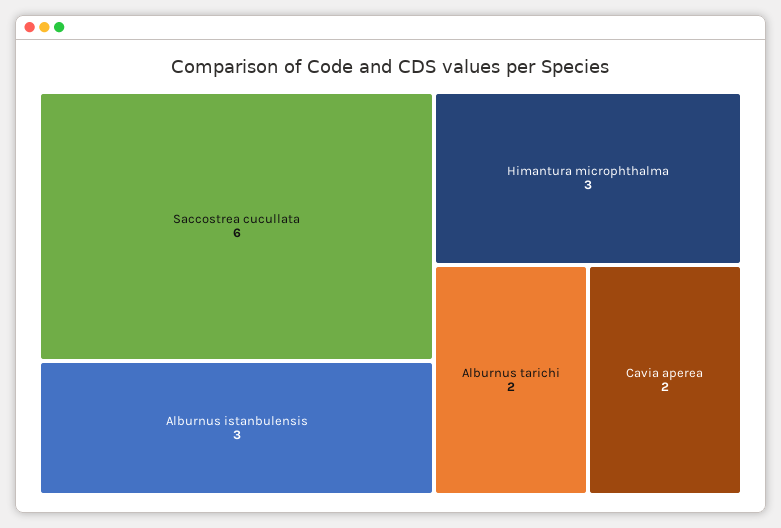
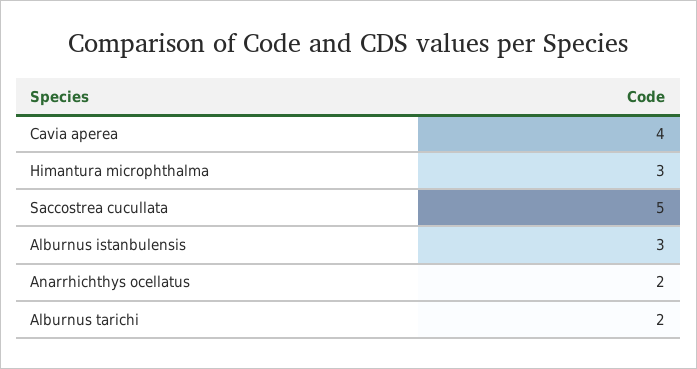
  {
-   "Saccostrea cucullata": 6,
+   "Saccostrea cucullata": 5,
    "Alburnus istanbulensis": 3,
    "Himantura microphthalma": 3,
    "Alburnus tarichi": 2,
-   "Cavia aperea": 2
+   "Cavia aperea": 4,
+   "Anarrhichthys ocellatus": 2
  }

